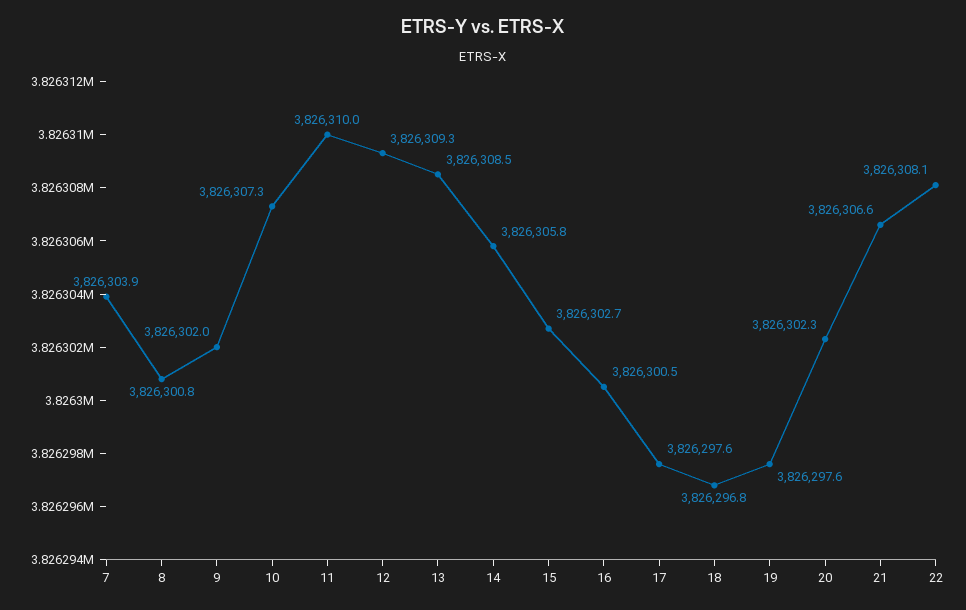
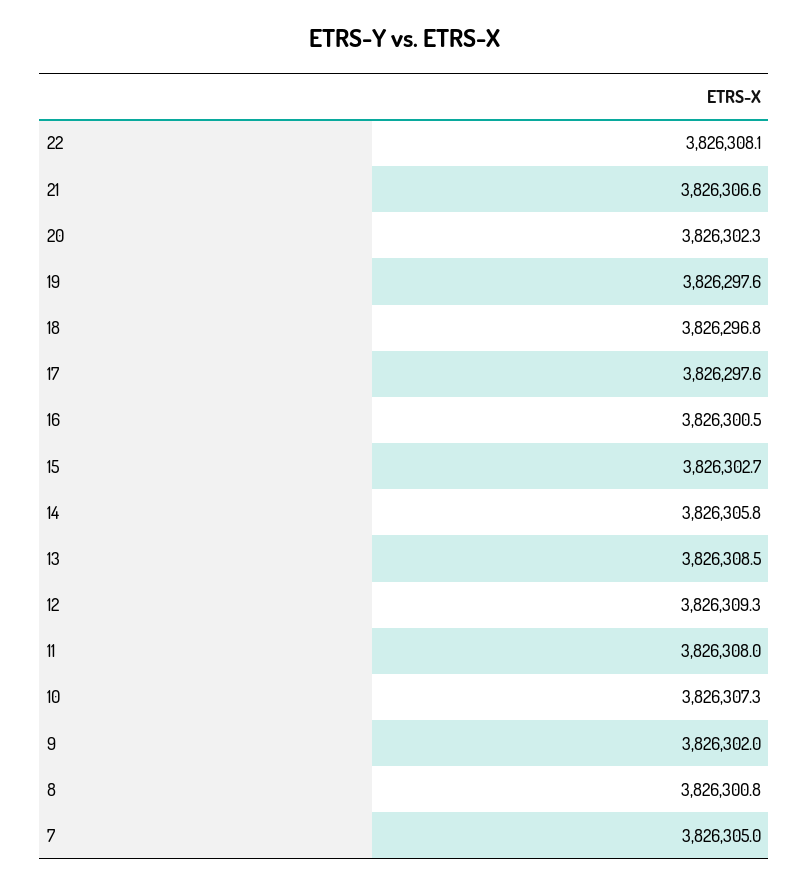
  {
-   "7": 3826303.9,
+   "7": 3826305,
    "8": 3826300.8,
    "9": 3826302,
    "10": 3826307.3,
-   "11": 3826310,
+   "11": 3826308,
    "12": 3826309.3,
    "13": 3826308.5,
    "14": 3826305.8,
    "15": 3826302.7,
    "16": 3826300.5,
    "17": 3826297.6,
    "18": 3826296.8,
    "19": 3826297.6,
    "20": 3826302.3,
    "21": 3826306.6,
    "22": 3826308.1
  }

